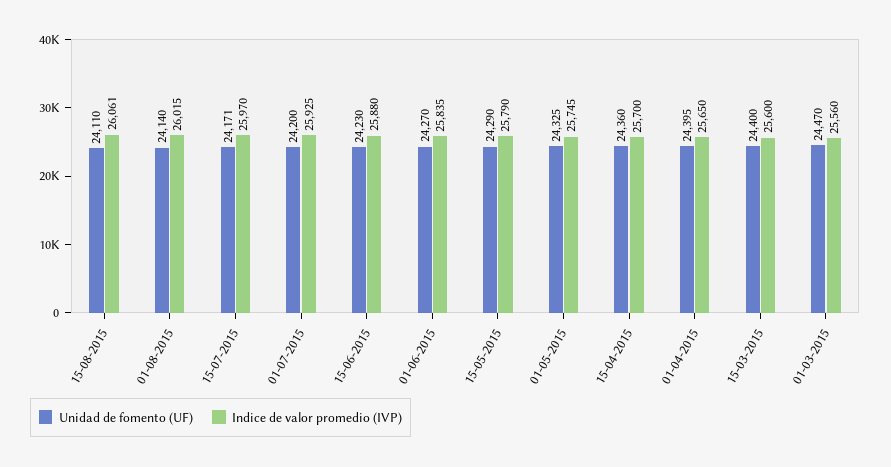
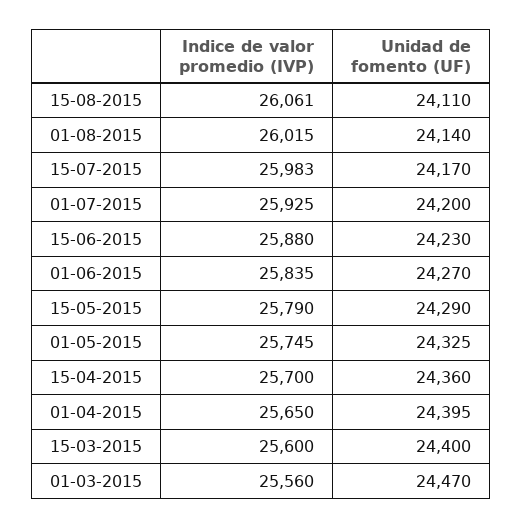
  {
    "Unidad de fomento (UF)": {
      "15-08-2015": 24110,
      "01-08-2015": 24140,
-     "15-07-2015": 24171,
+     "15-07-2015": 24170,
      "01-07-2015": 24200,
      "15-06-2015": 24230,
      "01-06-2015": 24270,
      "15-05-2015": 24290,
      "01-05-2015": 24325,
      "15-04-2015": 24360,
      "01-04-2015": 24395,
      "15-03-2015": 24400,
      "01-03-2015": 24470
    },
    "Indice de valor promedio (IVP)": {
      "15-08-2015": 26061,
      "01-08-2015": 26015,
-     "15-07-2015": 25970,
+     "15-07-2015": 25983,
      "01-07-2015": 25925,
      "15-06-2015": 25880,
      "01-06-2015": 25835,
      "15-05-2015": 25790,
      "01-05-2015": 25745,
      "15-04-2015": 25700,
      "01-04-2015": 25650,
      "15-03-2015": 25600,
      "01-03-2015": 25560
    }
  }

